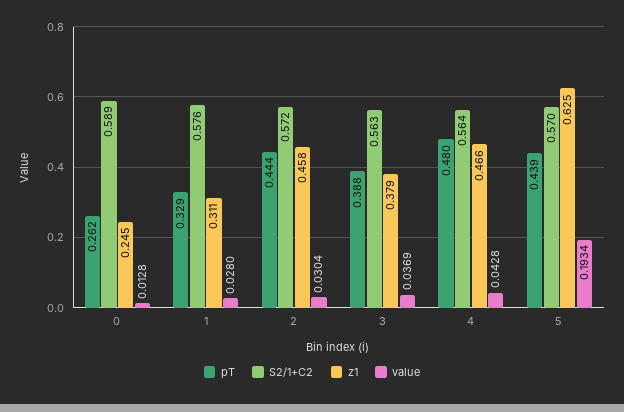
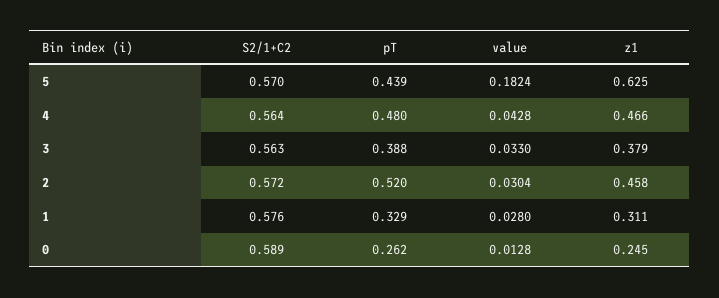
  {
    "pT": {
      "0": 0.262,
      "1": 0.329,
-     "2": 0.444,
+     "2": 0.52,
      "3": 0.388,
      "4": 0.48,
      "5": 0.439
    },
    "S2/1+C2": {
      "0": 0.589,
      "1": 0.576,
      "2": 0.572,
      "3": 0.563,
      "4": 0.564,
      "5": 0.57
    },
    "z1": {
      "0": 0.245,
      "1": 0.311,
      "2": 0.458,
      "3": 0.379,
      "4": 0.466,
      "5": 0.625
    },
    "value": {
      "0": 0.0128,
      "1": 0.028,
      "2": 0.0304,
-     "3": 0.0369,
+     "3": 0.033,
      "4": 0.0428,
-     "5": 0.1934
+     "5": 0.1824
    }
  }

